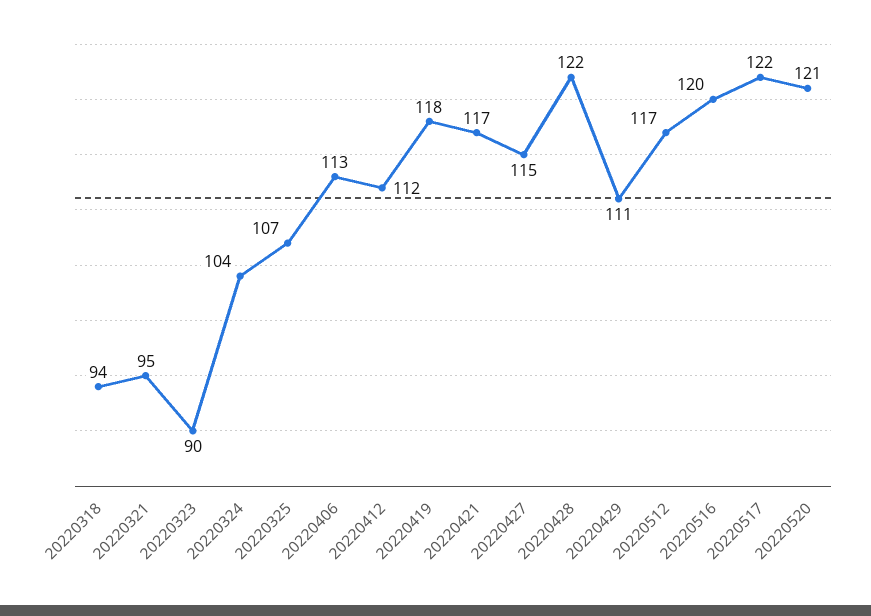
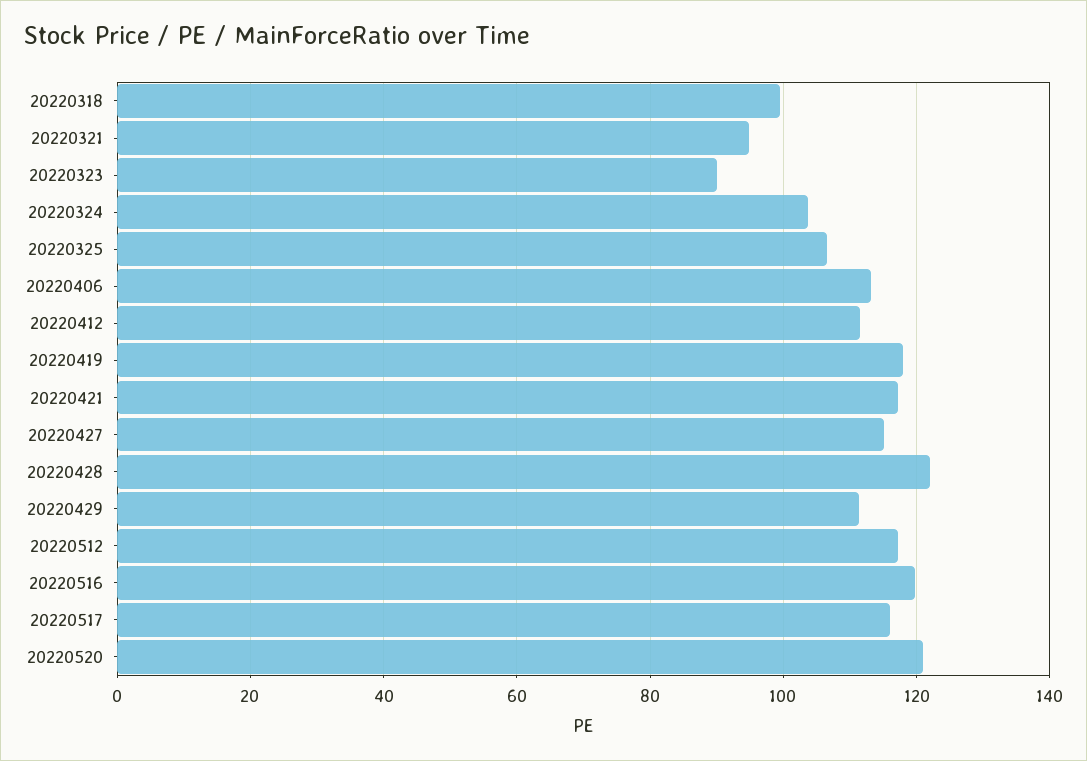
  {
-   "20220318": 94,
+   "20220318": 100,
    "20220321": 95,
    "20220323": 90,
    "20220324": 104,
    "20220325": 107,
    "20220406": 113,
    "20220412": 112,
    "20220419": 118,
    "20220421": 117,
    "20220427": 115,
    "20220428": 122,
    "20220429": 111,
    "20220512": 117,
    "20220516": 120,
-   "20220517": 122,
+   "20220517": 116,
    "20220520": 121
  }

